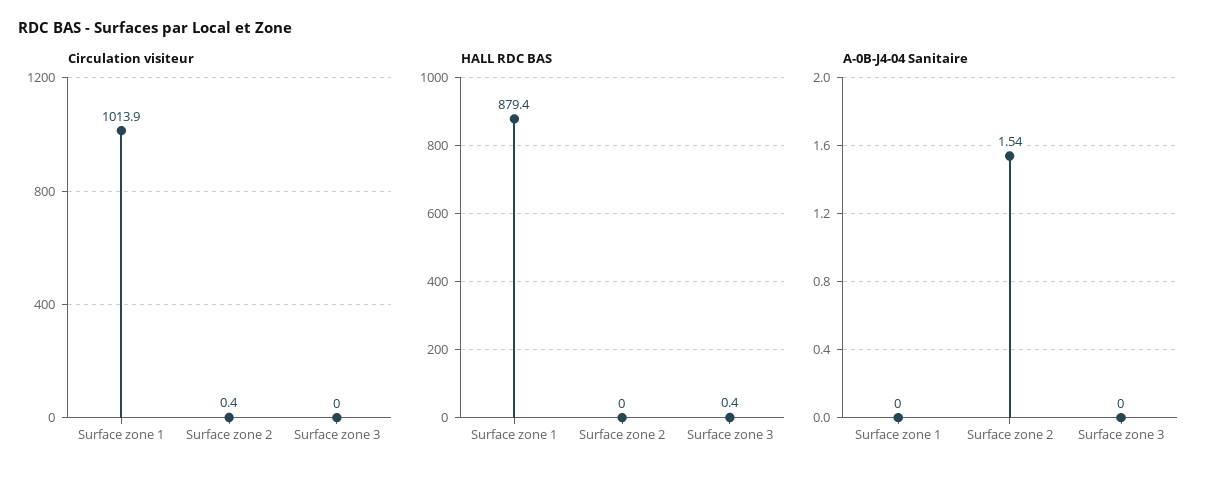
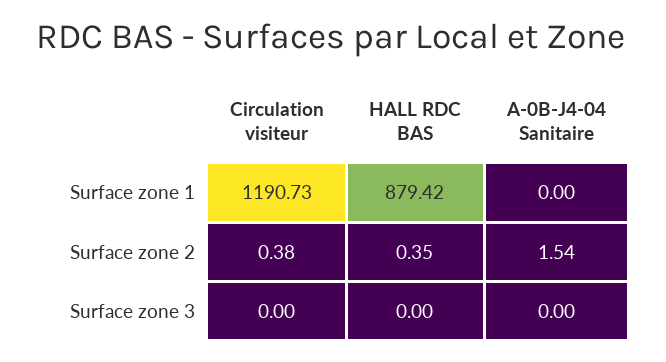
  {
    "Circulation visiteur": {
-     "Surface zone 1": 1013.9,
+     "Surface zone 1": 1190.73,
      "Surface zone 2": 0.38,
      "Surface zone 3": 0
    },
    "HALL RDC BAS": {
      "Surface zone 1": 879.42,
-     "Surface zone 2": 0,
+     "Surface zone 2": 0.35,
-     "Surface zone 3": 0.4
+     "Surface zone 3": 0
    },
    "A-0B-J4-04 Sanitaire": {
      "Surface zone 1": 0,
      "Surface zone 2": 1.54,
      "Surface zone 3": 0
    }
  }

